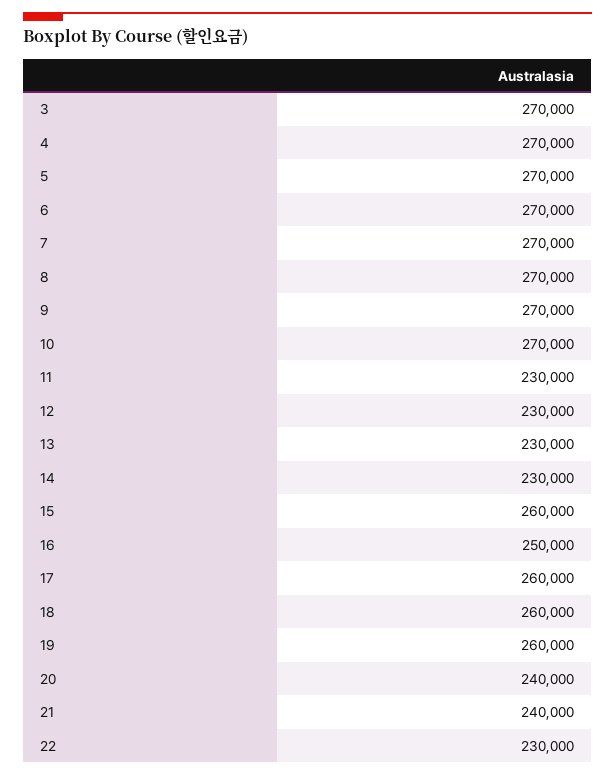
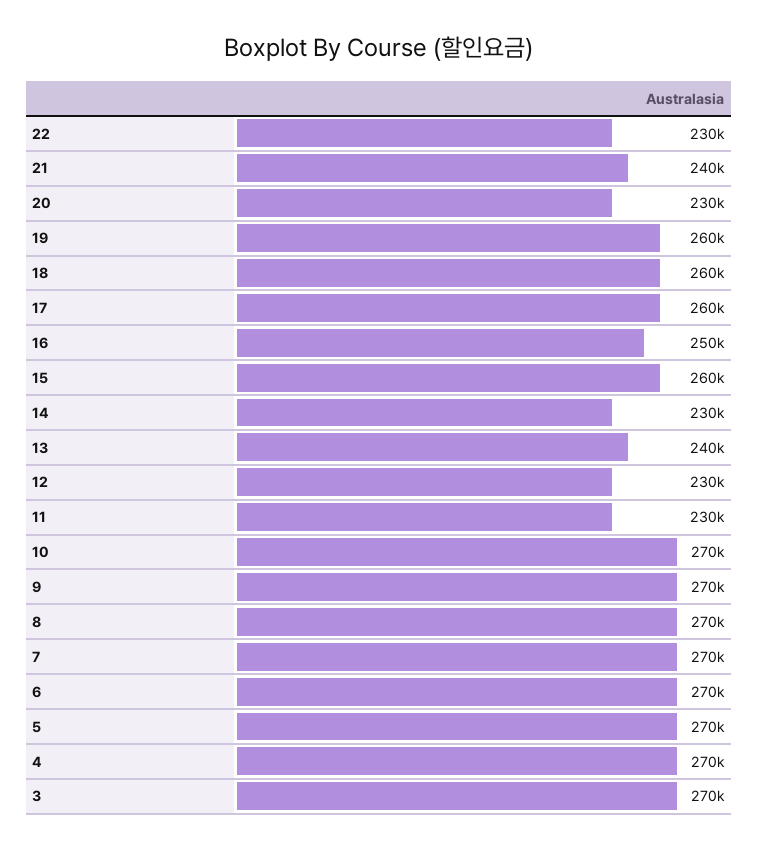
  {
    "3": 270000,
    "4": 270000,
    "5": 270000,
    "6": 270000,
    "7": 270000,
    "8": 270000,
    "9": 270000,
    "10": 270000,
    "11": 230000,
    "12": 230000,
-   "13": 230000,
+   "13": 240000,
    "14": 230000,
    "15": 260000,
    "16": 250000,
    "17": 260000,
    "18": 260000,
    "19": 260000,
-   "20": 240000,
+   "20": 230000,
    "21": 240000,
    "22": 230000
  }

